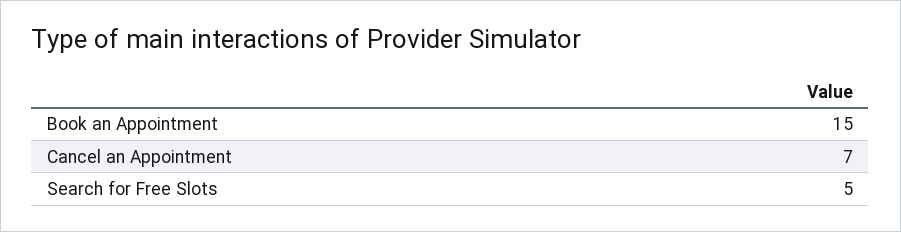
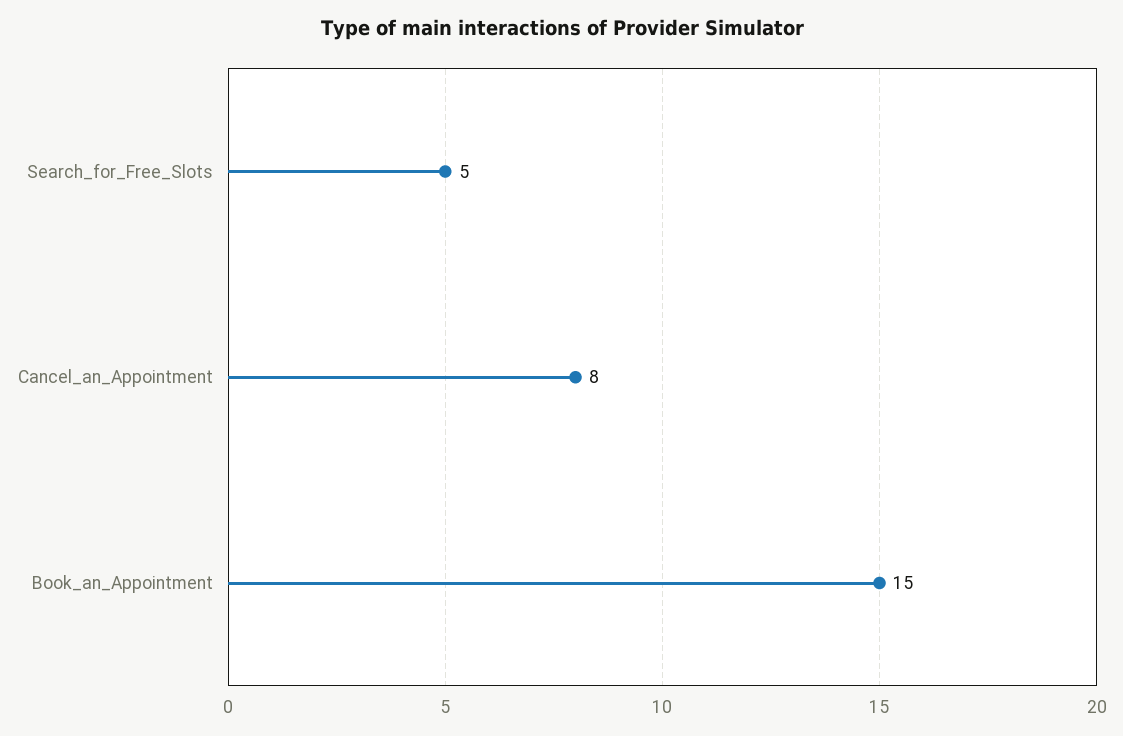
  {
    "Book an Appointment": 15,
-   "Cancel an Appointment": 7,
+   "Cancel an Appointment": 8,
    "Search for Free Slots": 5
  }

